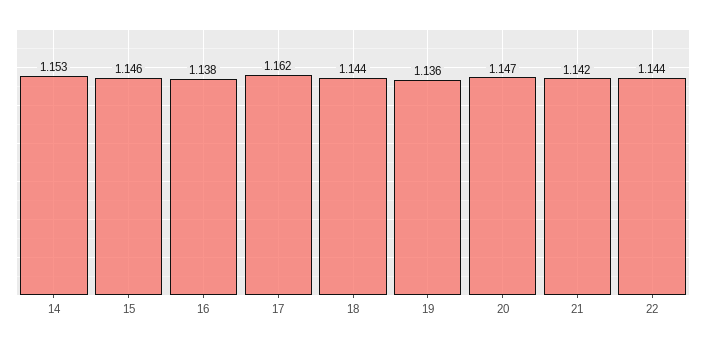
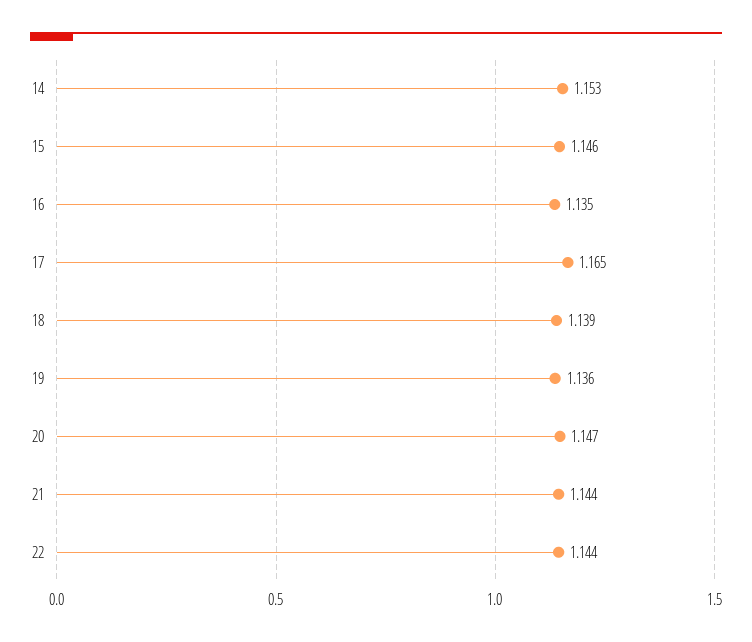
  {
    "14": 1.153,
    "15": 1.146,
-   "16": 1.138,
+   "16": 1.135,
-   "17": 1.162,
+   "17": 1.165,
-   "18": 1.144,
+   "18": 1.139,
    "19": 1.136,
    "20": 1.147,
-   "21": 1.142,
+   "21": 1.144,
    "22": 1.144
  }

